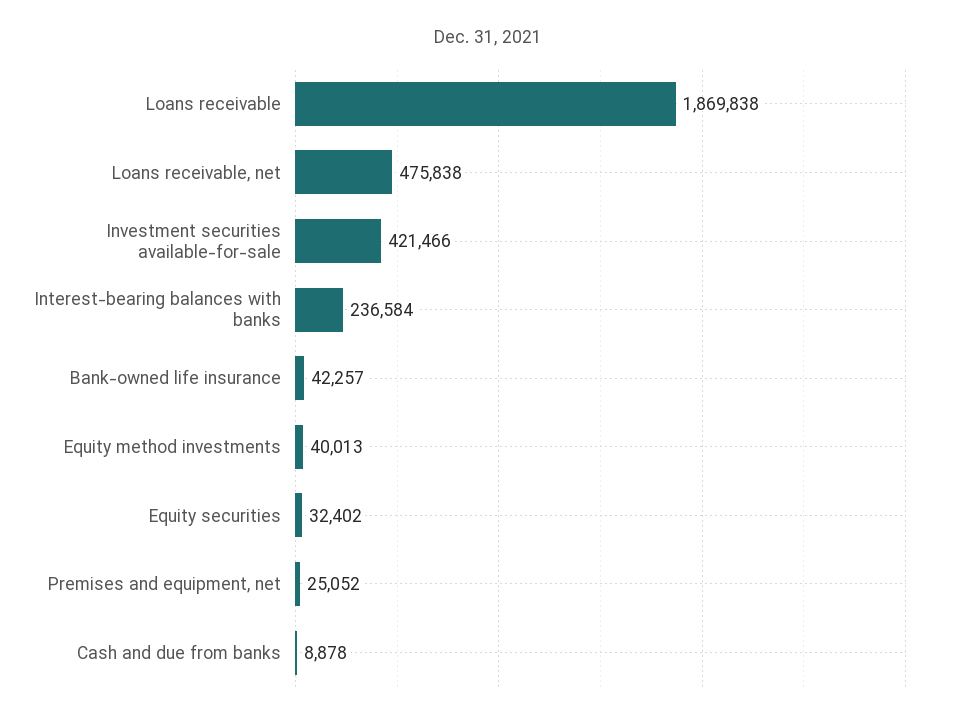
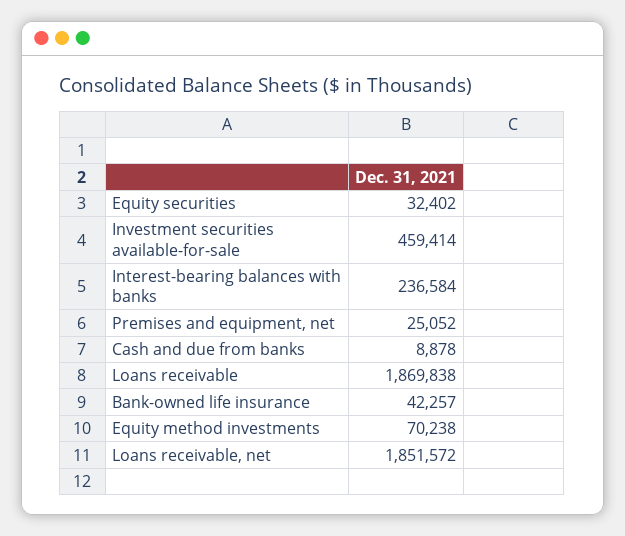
  {
    "Loans receivable": 1869838,
-   "Loans receivable, net": 475838,
+   "Loans receivable, net": 1851572,
-   "Investment securities available-for-sale": 421466,
+   "Investment securities available-for-sale": 459414,
    "Interest-bearing balances with banks": 236584,
    "Bank-owned life insurance": 42257,
-   "Equity method investments": 40013,
+   "Equity method investments": 70238,
    "Equity securities": 32402,
    "Premises and equipment, net": 25052,
    "Cash and due from banks": 8878
  }

